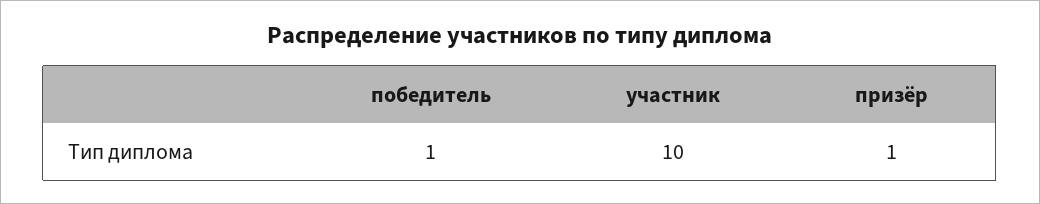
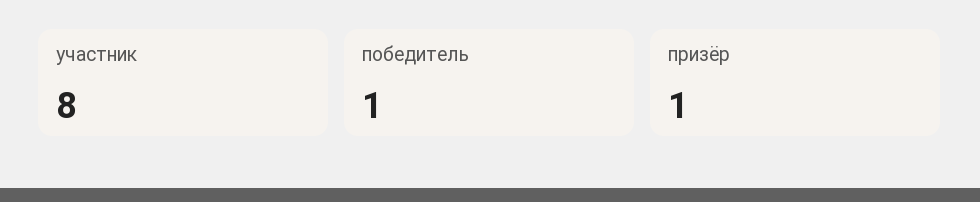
  {
    "победитель": 1,
-   "участник": 10,
+   "участник": 8,
    "призёр": 1
  }

